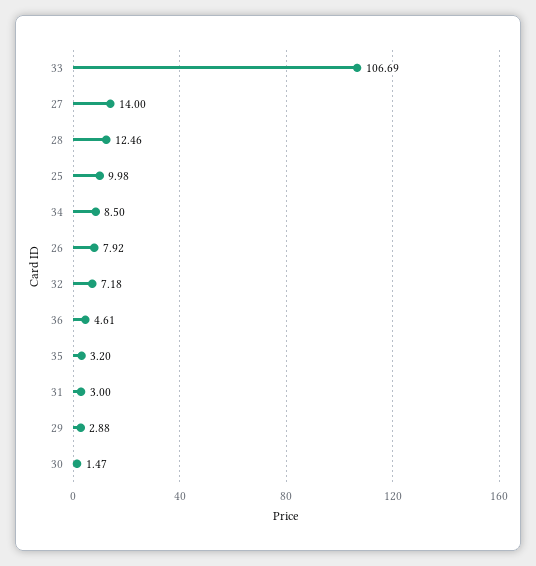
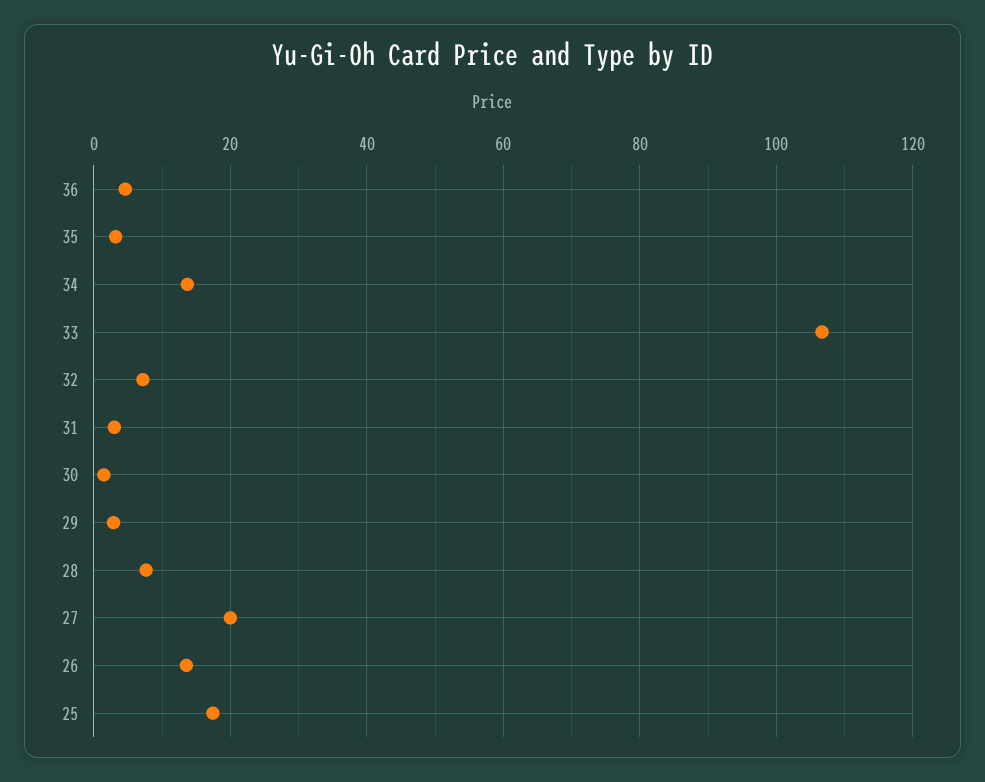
  {
    "33": 106.69,
-   "27": 14,
+   "27": 20,
-   "28": 12.46,
+   "28": 8,
-   "25": 9.98,
+   "25": 18,
-   "34": 8.5,
+   "34": 14,
-   "26": 7.92,
+   "26": 14,
    "32": 7.18,
    "36": 4.61,
    "35": 3.2,
    "31": 3,
    "29": 2.88,
    "30": 1.47
  }

